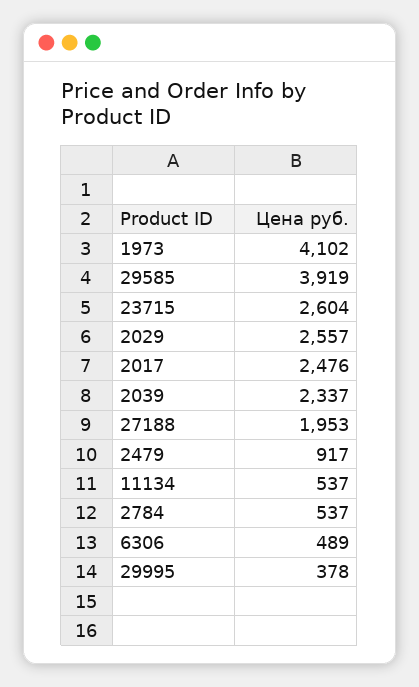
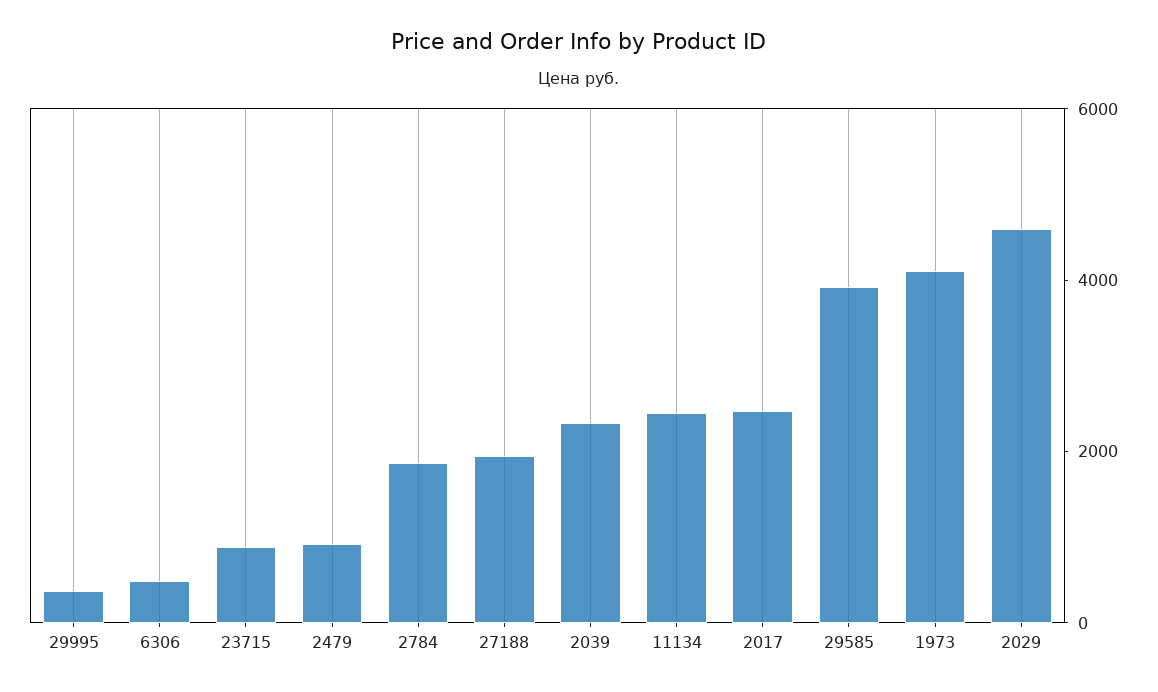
  {
    "1973": 4102,
    "29585": 3919,
-   "23715": 2604,
+   "23715": 1000,
-   "2029": 2557,
+   "2029": 4500,
    "2017": 2476,
    "2039": 2337,
    "27188": 1953,
    "2479": 917,
-   "11134": 537,
+   "11134": 2500,
-   "2784": 537,
+   "2784": 2000,
    "6306": 489,
    "29995": 378
  }

